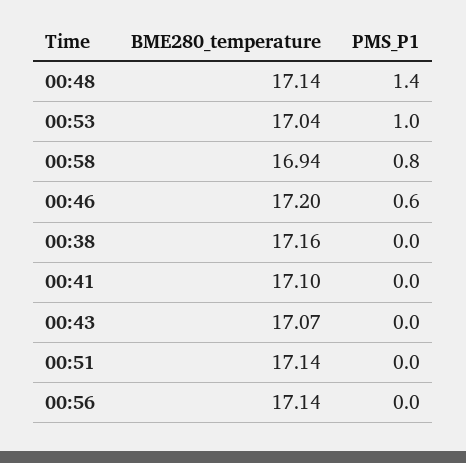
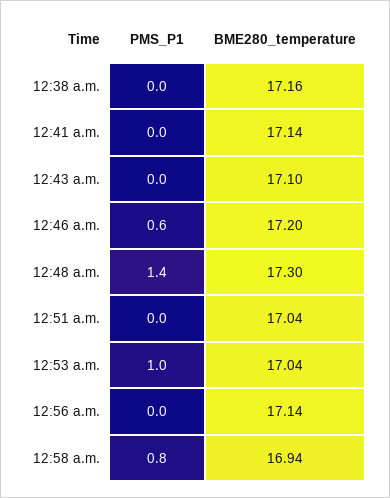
  {
    "BME280_temperature": {
-     "00:48": 17.14,
+     "00:48": 17.3,
      "00:53": 17.04,
      "00:58": 16.94,
      "00:46": 17.2,
      "00:38": 17.16,
-     "00:41": 17.1,
+     "00:41": 17.14,
-     "00:43": 17.07,
+     "00:43": 17.1,
-     "00:51": 17.14,
+     "00:51": 17.04,
      "00:56": 17.14
    },
    "PMS_P1": {
      "00:48": 1.4,
      "00:53": 1,
      "00:58": 0.8,
      "00:46": 0.6,
      "00:38": 0,
      "00:41": 0,
      "00:43": 0,
      "00:51": 0,
      "00:56": 0
    }
  }

